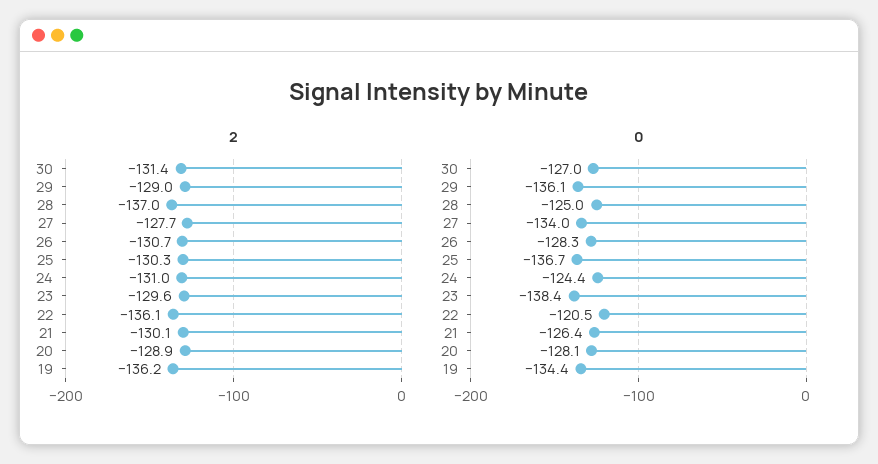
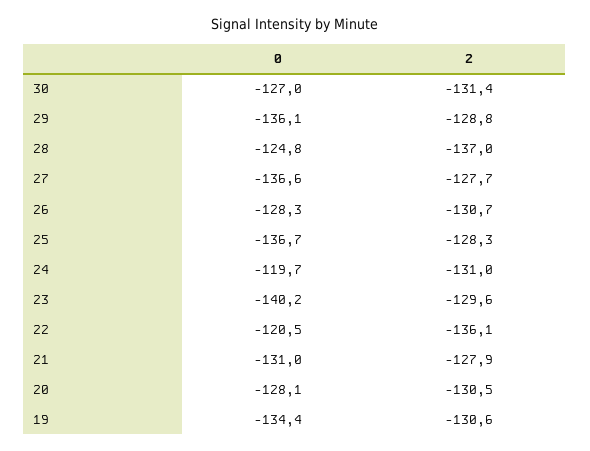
  {
    "2": {
      "30": -131.4,
-     "29": -129,
+     "29": -128.8,
      "28": -137,
      "27": -127.7,
      "26": -130.7,
-     "25": -130.3,
+     "25": -128.3,
      "24": -131,
      "23": -129.6,
      "22": -136.1,
-     "21": -130.1,
+     "21": -127.9,
-     "20": -128.9,
+     "20": -130.5,
-     "19": -136.2
+     "19": -130.6
    },
    "0": {
      "30": -127,
      "29": -136.1,
-     "28": -125,
+     "28": -124.8,
-     "27": -134,
+     "27": -136.6,
      "26": -128.3,
      "25": -136.7,
-     "24": -124.4,
+     "24": -119.7,
-     "23": -138.4,
+     "23": -140.2,
      "22": -120.5,
-     "21": -126.4,
+     "21": -131,
      "20": -128.1,
      "19": -134.4
    }
  }

